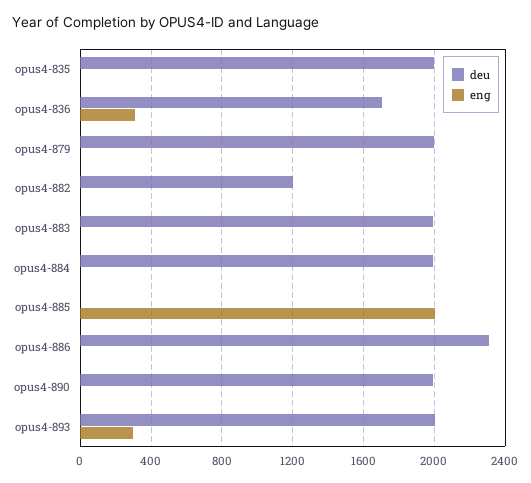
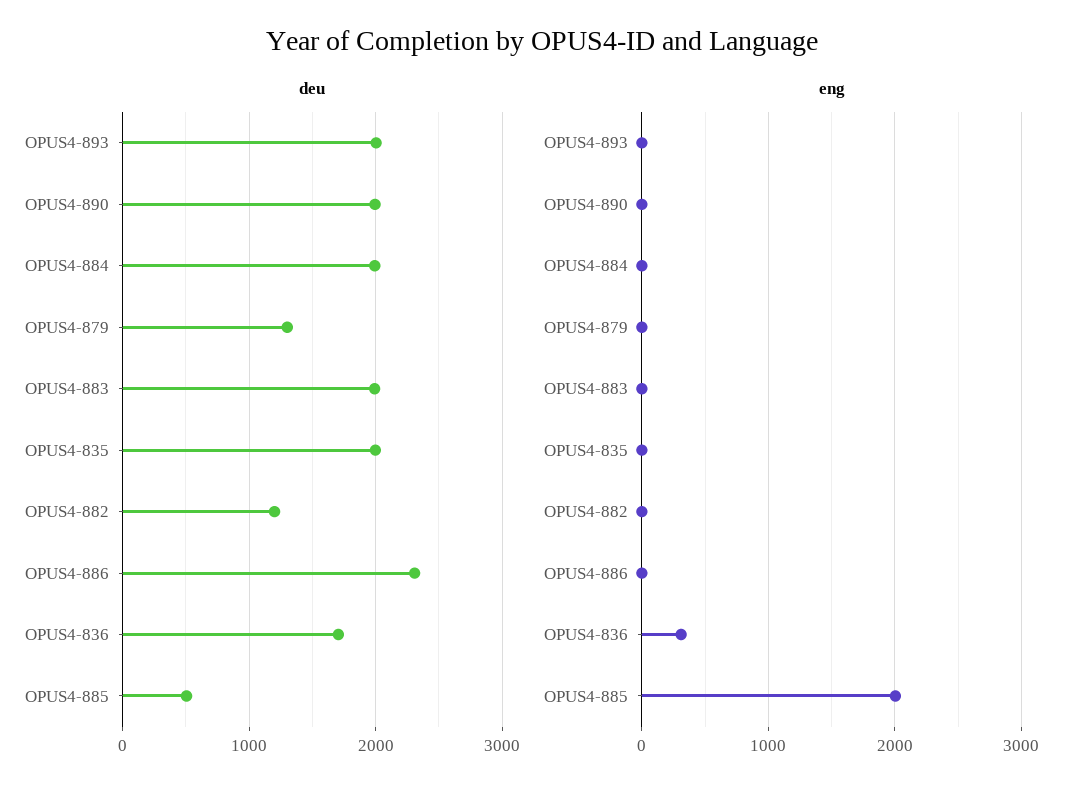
  {
    "deu": {
      "opus4-835": 2000,
      "opus4-836": 1700,
-     "opus4-879": 2000,
+     "opus4-879": 1300,
      "opus4-882": 1200,
      "opus4-883": 2000,
      "opus4-884": 2000,
-     "opus4-885": 0,
+     "opus4-885": 500,
      "opus4-886": 2300,
      "opus4-890": 2000,
      "opus4-893": 2000
    },
    "eng": {
      "opus4-835": 0,
      "opus4-836": 300,
      "opus4-879": 0,
      "opus4-882": 0,
      "opus4-883": 0,
      "opus4-884": 0,
      "opus4-885": 2000,
      "opus4-886": 0,
      "opus4-890": 0,
-     "opus4-893": 300
+     "opus4-893": 0
    }
  }

